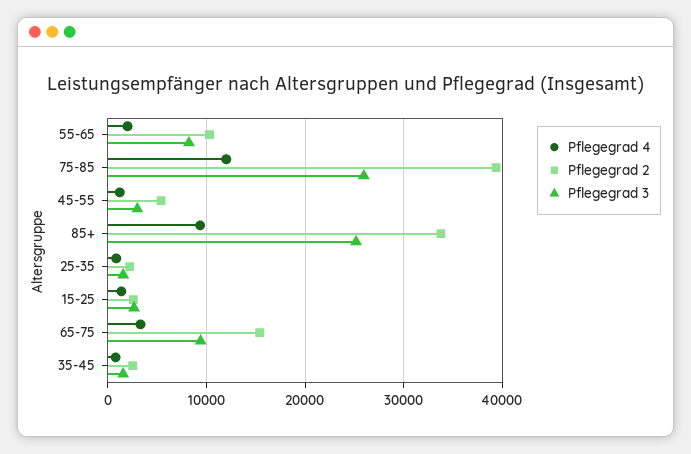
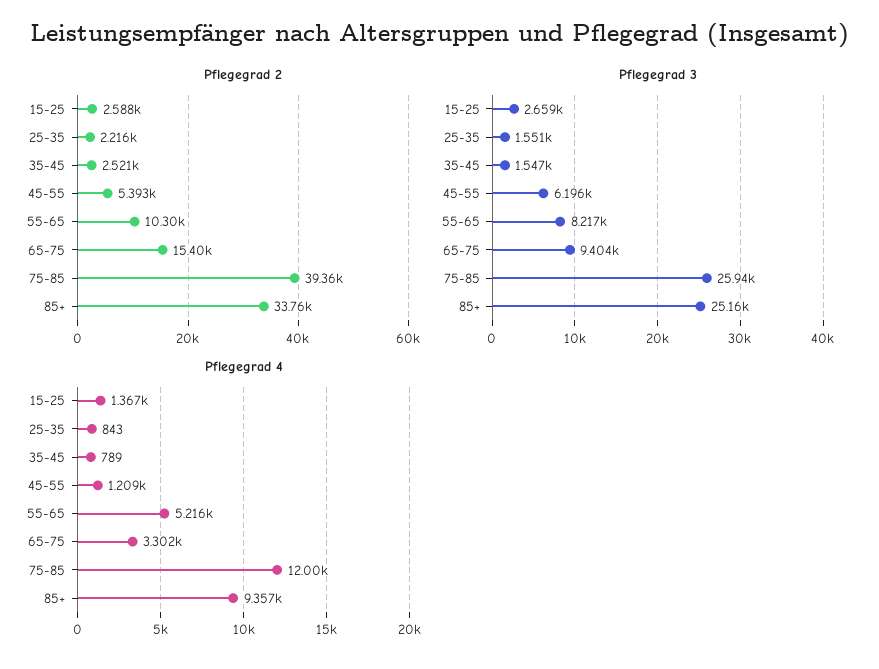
  {
    "Pflegegrad 4": {
-     "55-65": 2000,
+     "55-65": 5216,
      "75-85": 12000,
      "45-55": 1209,
      "85+": 9357,
      "25-35": 843,
      "15-25": 1367,
      "65-75": 3302,
      "35-45": 789
    },
    "Pflegegrad 2": {
      "55-65": 10300,
      "75-85": 39360,
      "45-55": 5393,
      "85+": 33760,
      "25-35": 2216,
      "15-25": 2588,
      "65-75": 15400,
      "35-45": 2521
    },
    "Pflegegrad 3": {
      "55-65": 8217,
      "75-85": 25940,
-     "45-55": 3000,
+     "45-55": 6196,
      "85+": 25160,
      "25-35": 1551,
      "15-25": 2659,
      "65-75": 9404,
      "35-45": 1547
    }
  }

